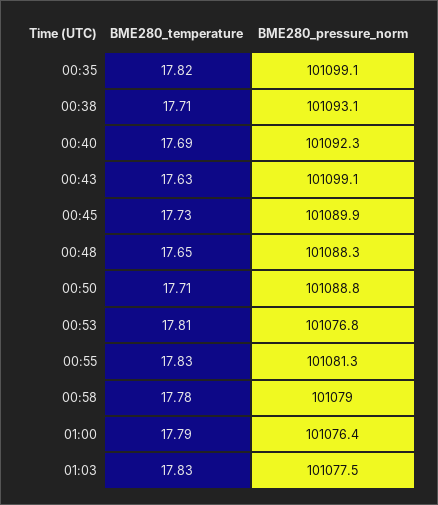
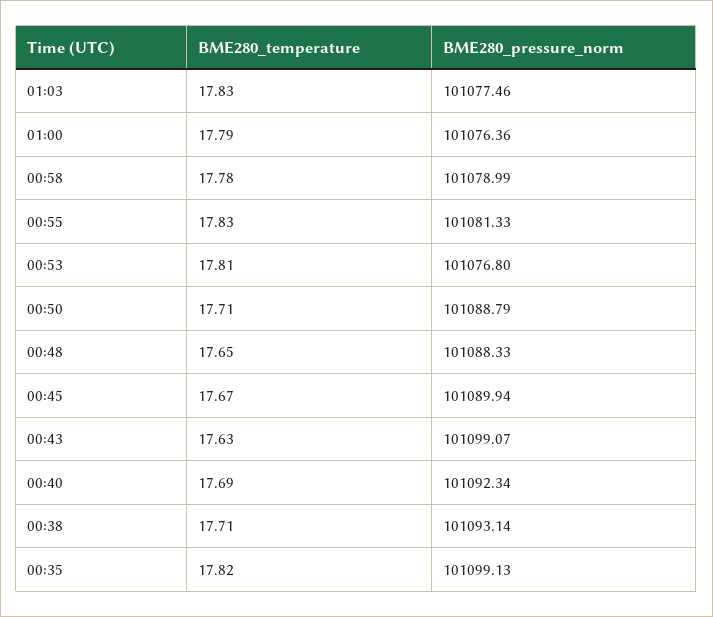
  {
    "BME280_temperature": {
      "00:35": 17.82,
      "00:38": 17.71,
      "00:40": 17.69,
      "00:43": 17.63,
-     "00:45": 17.73,
+     "00:45": 17.67,
      "00:48": 17.65,
      "00:50": 17.71,
      "00:53": 17.81,
      "00:55": 17.83,
      "00:58": 17.78,
      "01:00": 17.79,
      "01:03": 17.83
    },
    "BME280_pressure_norm": {
      "00:35": 101099.13,
      "00:38": 101093.14,
      "00:40": 101092.34,
      "00:43": 101099.07,
      "00:45": 101089.94,
      "00:48": 101088.33,
      "00:50": 101088.79,
      "00:53": 101076.8,
      "00:55": 101081.33,
      "00:58": 101078.99,
      "01:00": 101076.36,
      "01:03": 101077.46
    }
  }

